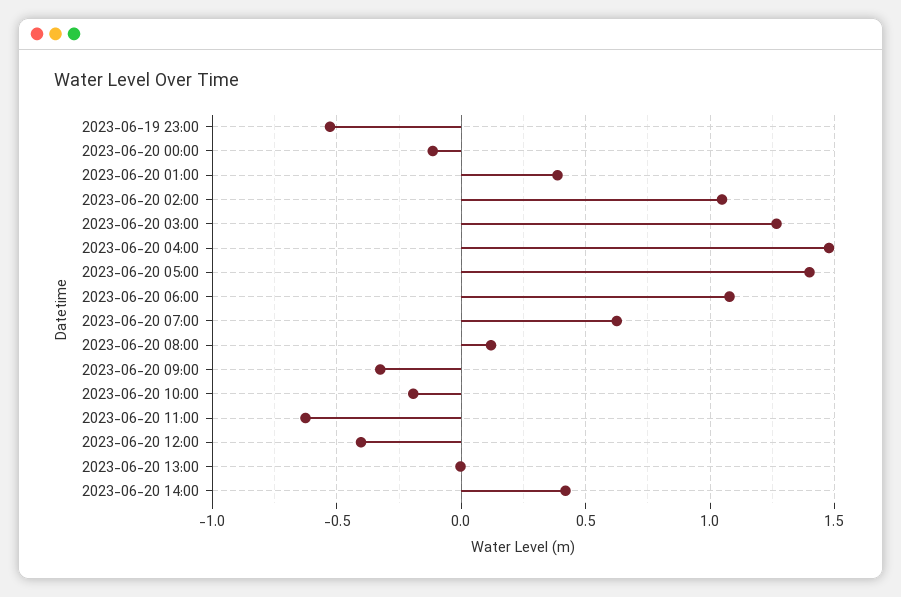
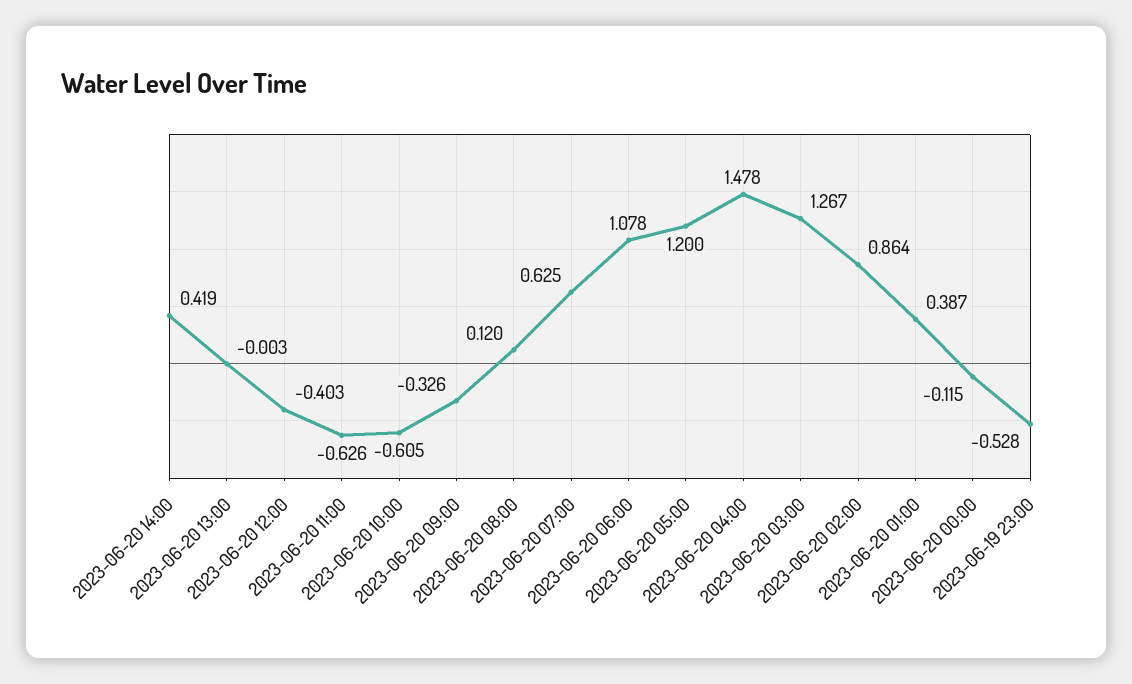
  {
    "2023-06-19 23:00": -0.528,
    "2023-06-20 00:00": -0.115,
    "2023-06-20 01:00": 0.387,
-   "2023-06-20 02:00": 1.05,
+   "2023-06-20 02:00": 0.864,
    "2023-06-20 03:00": 1.267,
    "2023-06-20 04:00": 1.478,
-   "2023-06-20 05:00": 1.4,
+   "2023-06-20 05:00": 1.2,
    "2023-06-20 06:00": 1.078,
    "2023-06-20 07:00": 0.625,
    "2023-06-20 08:00": 0.12,
    "2023-06-20 09:00": -0.326,
-   "2023-06-20 10:00": -0.2,
+   "2023-06-20 10:00": -0.605,
    "2023-06-20 11:00": -0.626,
    "2023-06-20 12:00": -0.403,
    "2023-06-20 13:00": -0.003,
    "2023-06-20 14:00": 0.419
  }

